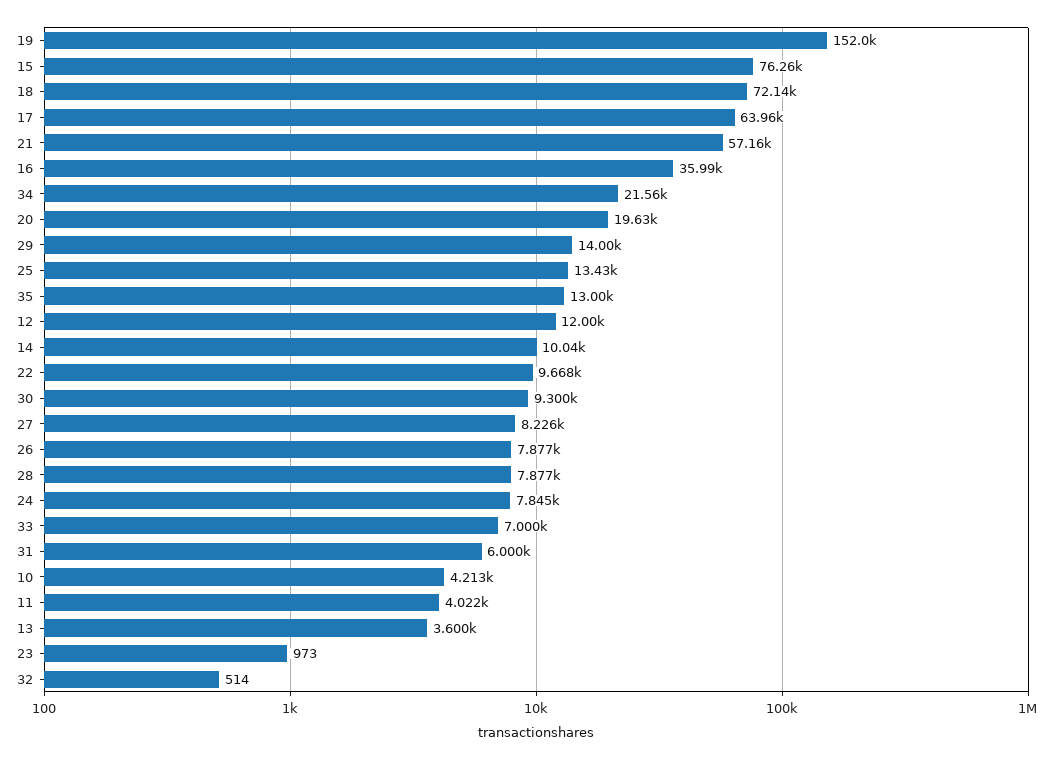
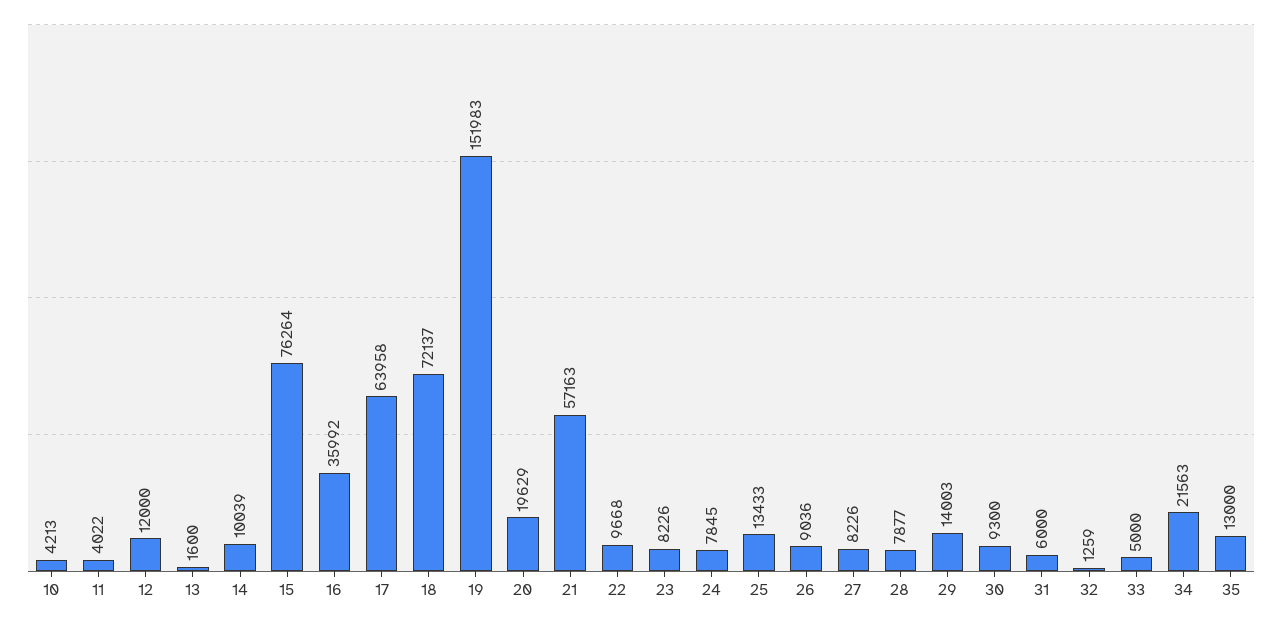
  {
    "19": 151983,
    "15": 76264,
    "18": 72137,
    "17": 63958,
    "21": 57163,
    "16": 35992,
    "34": 21563,
    "20": 19629,
    "29": 14003,
    "25": 13433,
    "35": 13000,
    "12": 12000,
    "14": 10039,
    "22": 9668,
    "30": 9300,
    "27": 8226,
-   "26": 7877,
+   "26": 9036,
    "28": 7877,
    "24": 7845,
-   "33": 7000,
+   "33": 5000,
    "31": 6000,
    "10": 4213,
    "11": 4022,
-   "13": 3600,
+   "13": 1600,
-   "23": 973,
+   "23": 8226,
-   "32": 514
+   "32": 1259
  }

